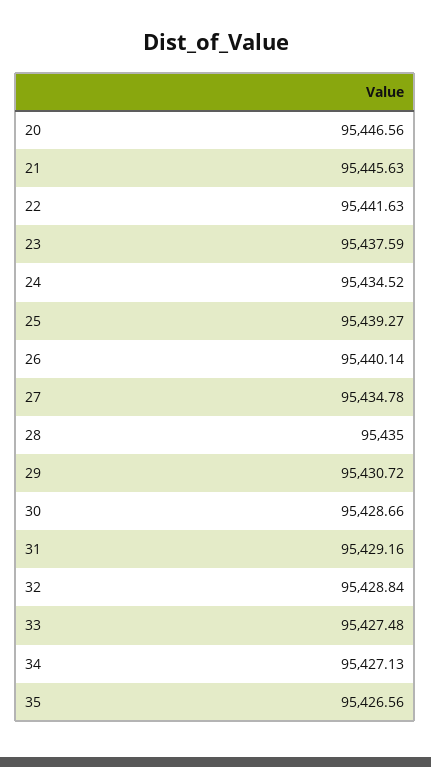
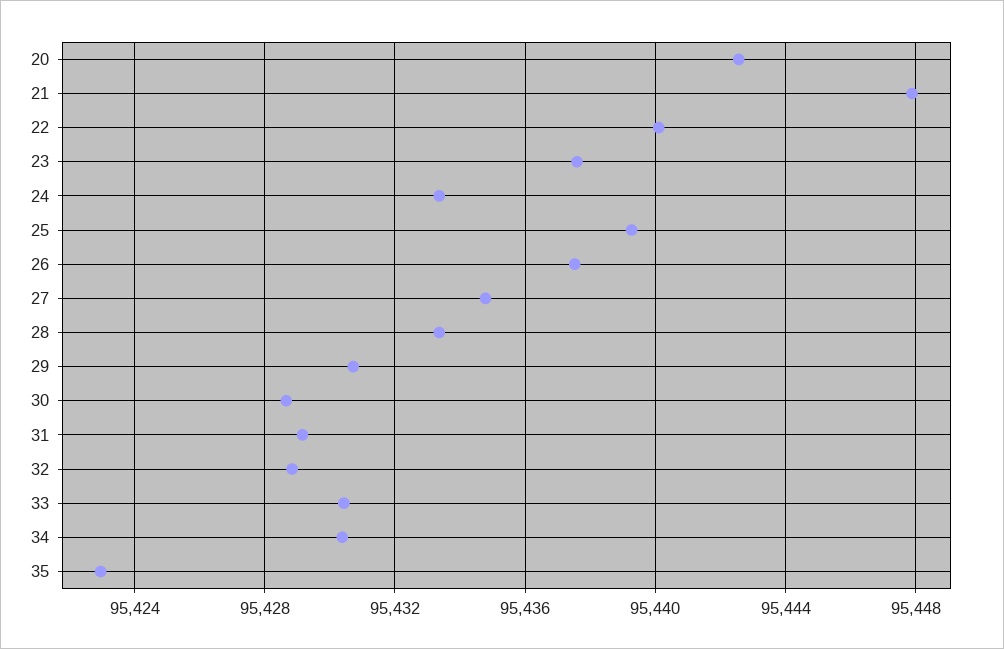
  {
-   "20": 95446.56,
+   "20": 95442.5,
-   "21": 95445.63,
+   "21": 95448,
-   "22": 95441.63,
+   "22": 95440,
    "23": 95437.59,
-   "24": 95434.52,
+   "24": 95433.5,
    "25": 95439.27,
-   "26": 95440.14,
+   "26": 95437.5,
    "27": 95434.78,
-   "28": 95435,
+   "28": 95433.5,
    "29": 95430.72,
    "30": 95428.66,
    "31": 95429.16,
    "32": 95428.84,
-   "33": 95427.48,
+   "33": 95430.5,
-   "34": 95427.13,
+   "34": 95430.5,
-   "35": 95426.56
+   "35": 95423
  }

